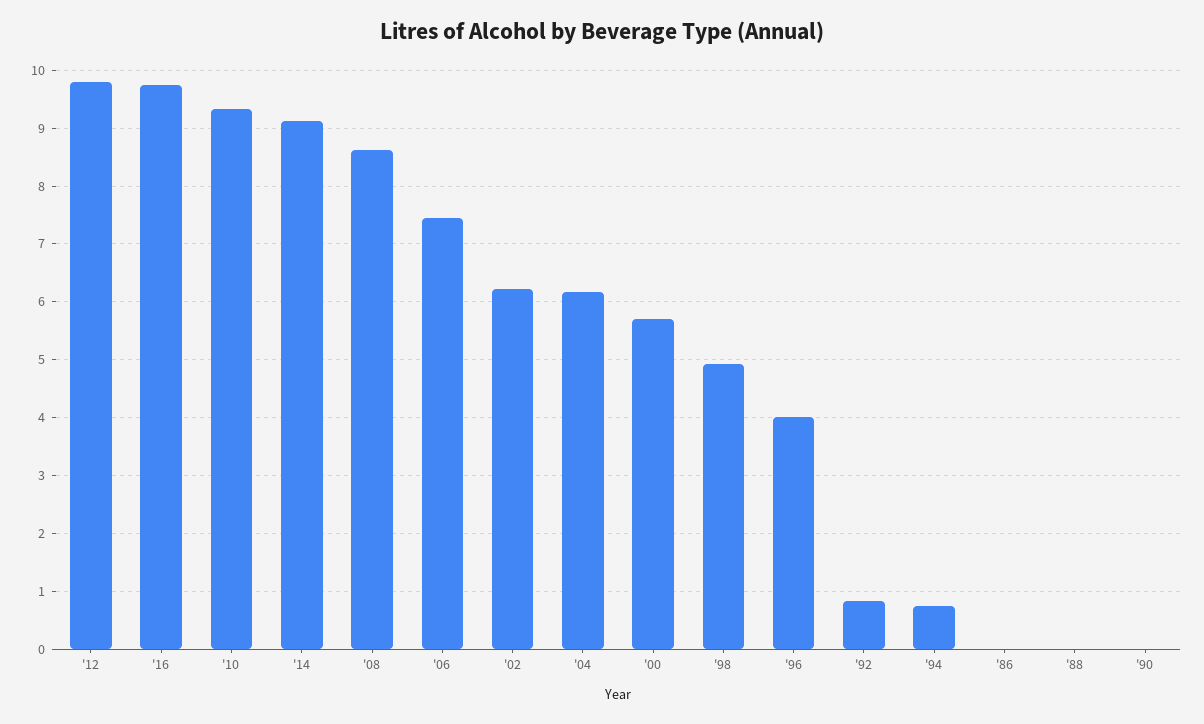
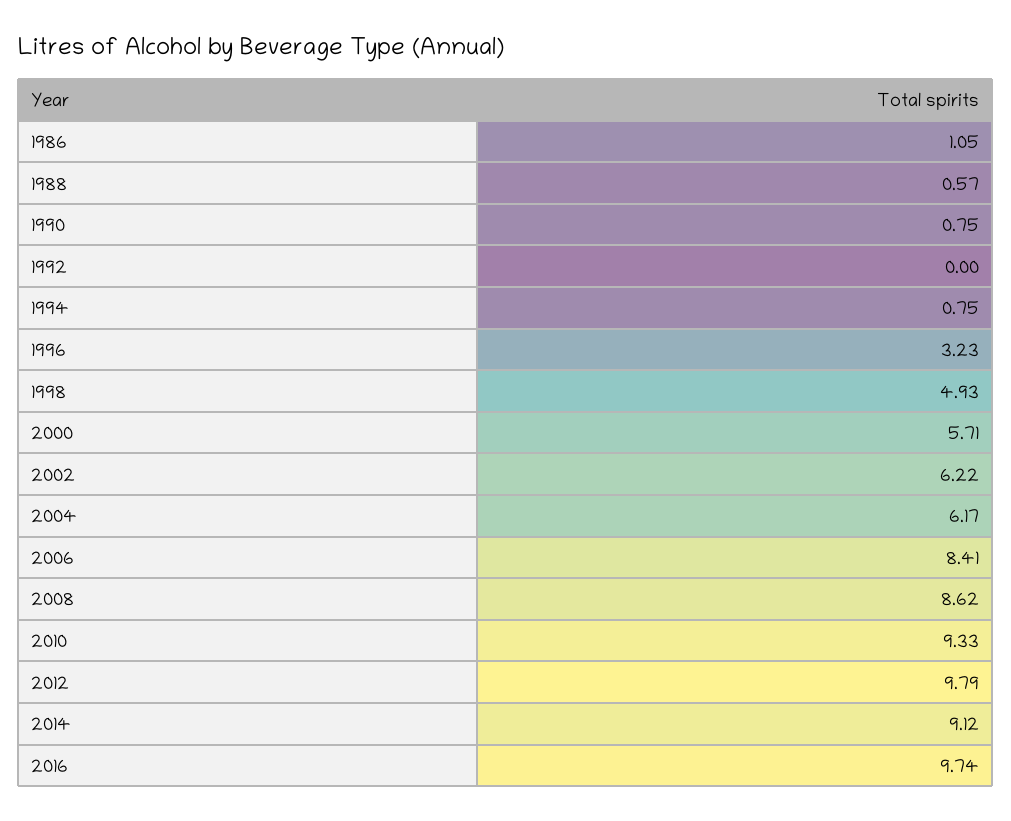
  {
    "'12": 9.79,
    "'16": 9.74,
    "'10": 9.33,
    "'14": 9.12,
    "'08": 8.62,
-   "'06": 7.4,
+   "'06": 8.41,
    "'02": 6.22,
    "'04": 6.17,
    "'00": 5.71,
    "'98": 4.93,
-   "'96": 4,
+   "'96": 3.23,
-   "'92": 0.8,
+   "'92": 0,
    "'94": 0.75,
-   "'86": 0,
+   "'86": 1.05,
-   "'88": 0,
+   "'88": 0.57,
-   "'90": 0
+   "'90": 0.75
  }

